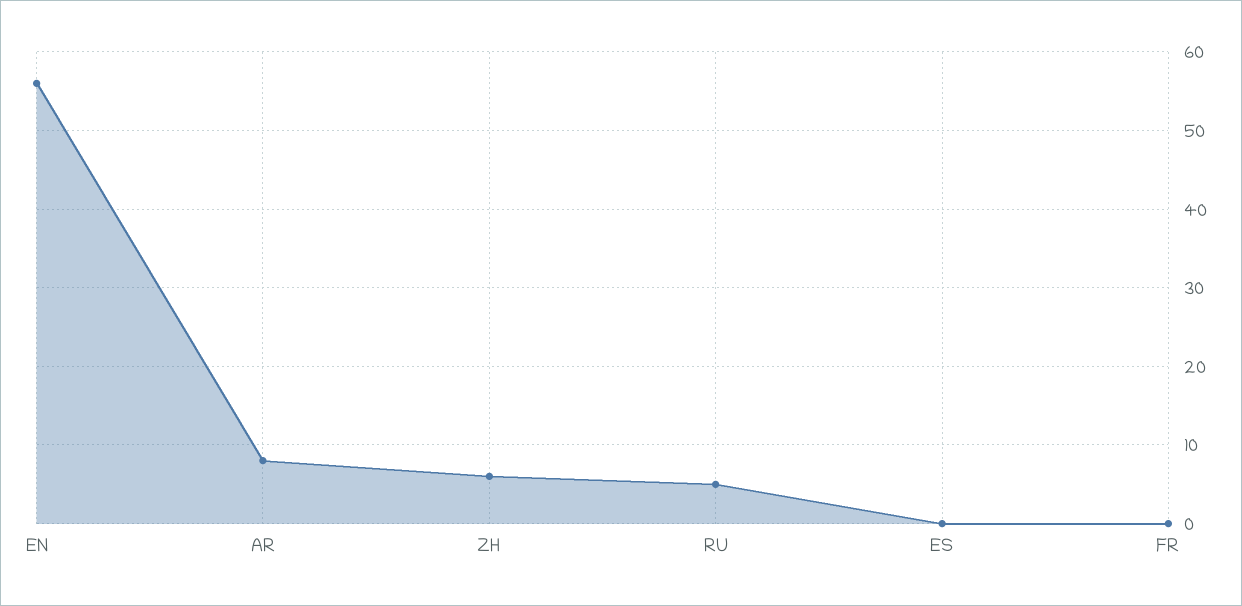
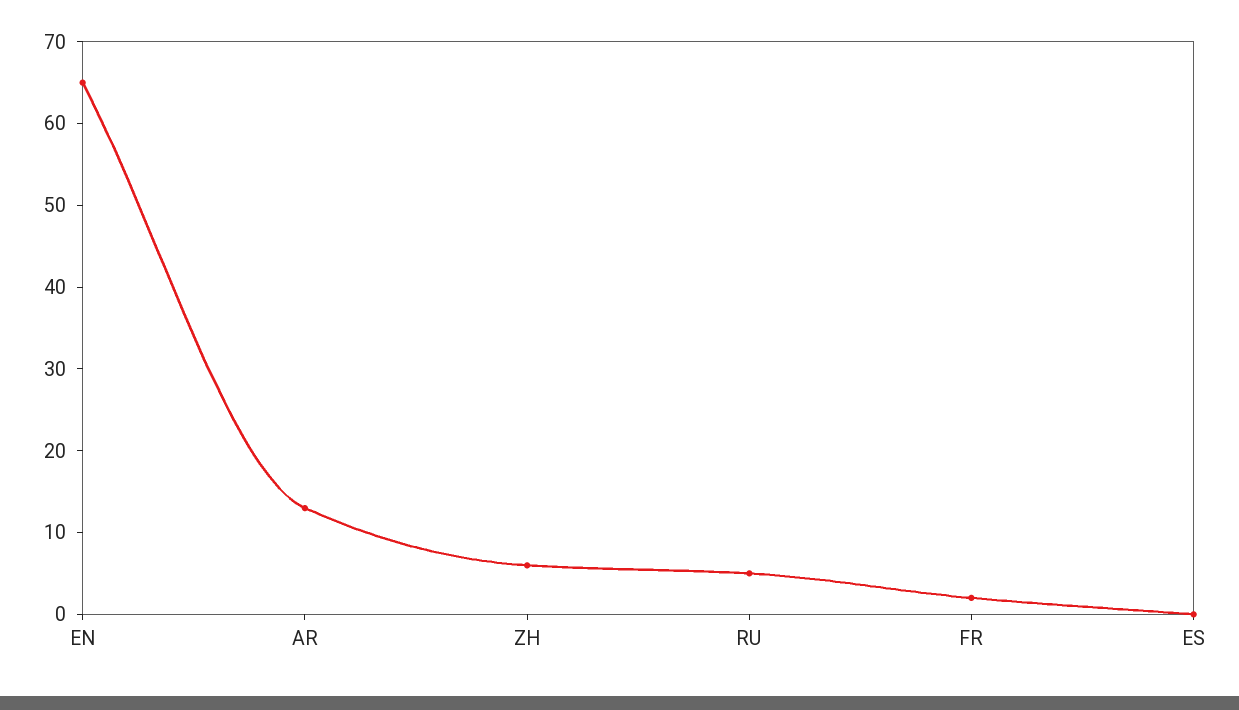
  {
-   "EN": 56,
+   "EN": 65,
-   "AR": 8,
+   "AR": 13,
    "ZH": 6,
    "RU": 5,
    "ES": 0,
-   "FR": 0
+   "FR": 2
  }

